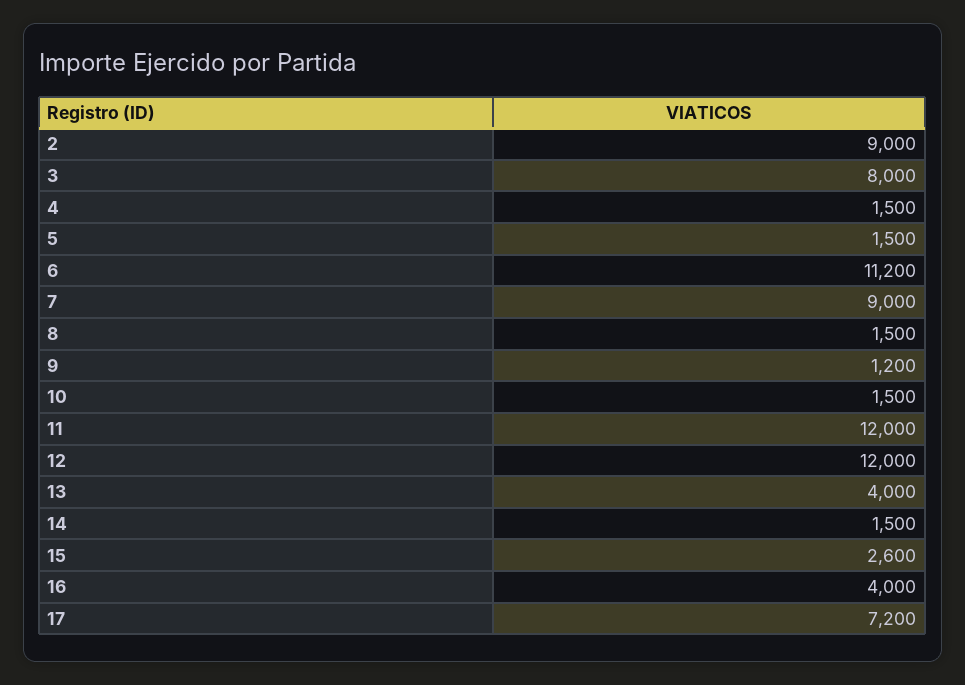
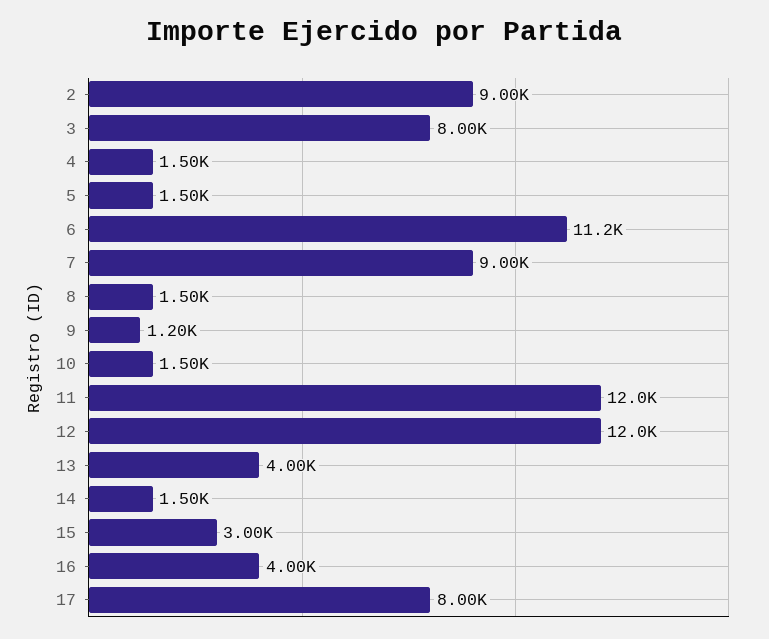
  {
    "2": 9000,
    "3": 8000,
    "4": 1500,
    "5": 1500,
    "6": 11200,
    "7": 9000,
    "8": 1500,
    "9": 1200,
    "10": 1500,
    "11": 12000,
    "12": 12000,
    "13": 4000,
    "14": 1500,
-   "15": 2600,
+   "15": 3000,
    "16": 4000,
-   "17": 7200
+   "17": 8000
  }

